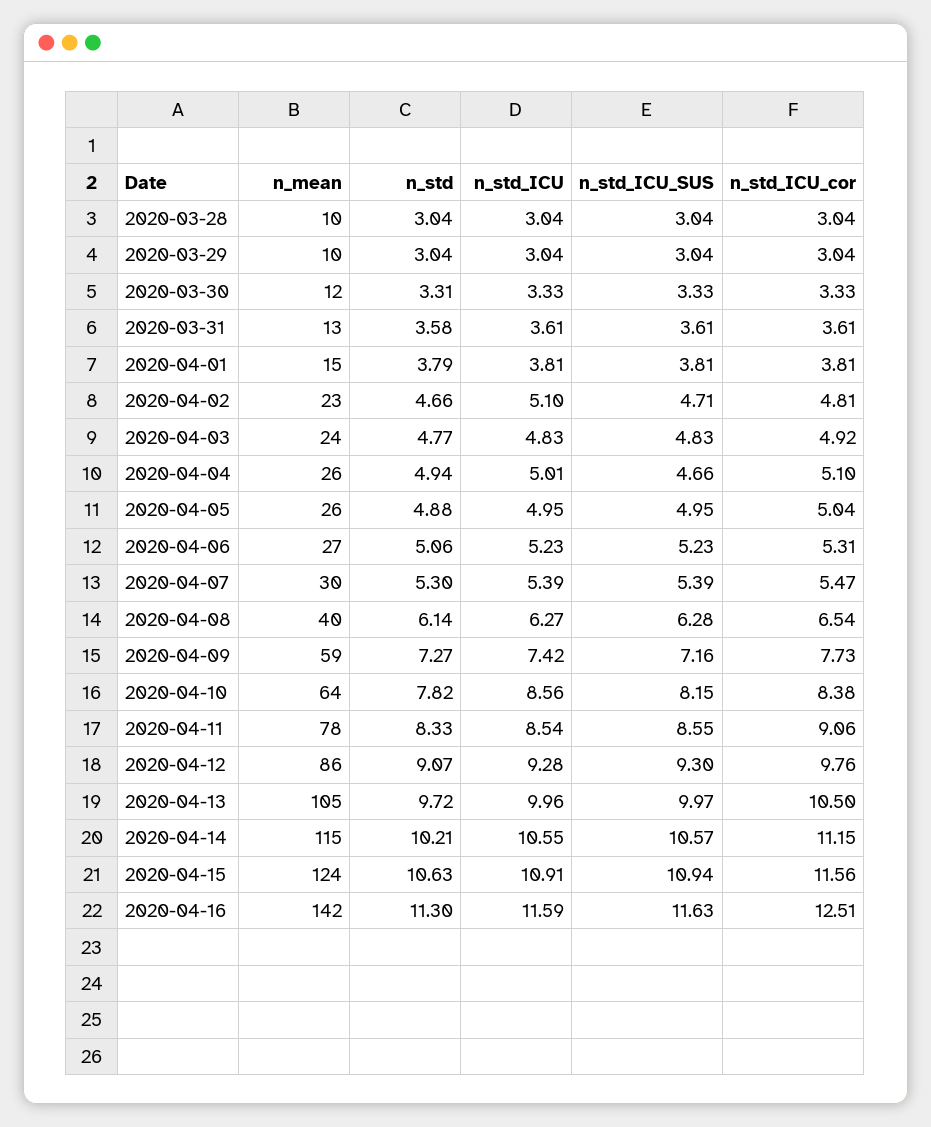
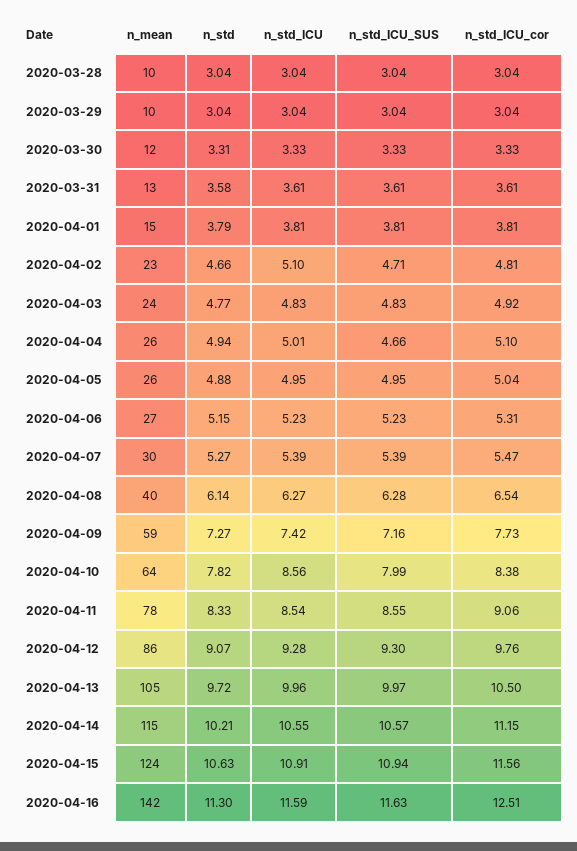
  {
    "n_mean": {
      "2020-03-28": 10,
      "2020-03-29": 10,
      "2020-03-30": 12,
      "2020-03-31": 13,
      "2020-04-01": 15,
      "2020-04-02": 23,
      "2020-04-03": 24,
      "2020-04-04": 26,
      "2020-04-05": 26,
      "2020-04-06": 27,
      "2020-04-07": 30,
      "2020-04-08": 40,
      "2020-04-09": 59,
      "2020-04-10": 64,
      "2020-04-11": 78,
      "2020-04-12": 86,
      "2020-04-13": 105,
      "2020-04-14": 115,
      "2020-04-15": 124,
      "2020-04-16": 142
    },
    "n_std": {
      "2020-03-28": 3.04,
      "2020-03-29": 3.04,
      "2020-03-30": 3.31,
      "2020-03-31": 3.58,
      "2020-04-01": 3.79,
      "2020-04-02": 4.66,
      "2020-04-03": 4.77,
      "2020-04-04": 4.94,
      "2020-04-05": 4.88,
-     "2020-04-06": 5.06,
+     "2020-04-06": 5.15,
-     "2020-04-07": 5.3,
+     "2020-04-07": 5.27,
      "2020-04-08": 6.14,
      "2020-04-09": 7.27,
      "2020-04-10": 7.82,
      "2020-04-11": 8.33,
      "2020-04-12": 9.07,
      "2020-04-13": 9.72,
      "2020-04-14": 10.21,
      "2020-04-15": 10.63,
      "2020-04-16": 11.3
    },
    "n_std_ICU": {
      "2020-03-28": 3.04,
      "2020-03-29": 3.04,
      "2020-03-30": 3.33,
      "2020-03-31": 3.61,
      "2020-04-01": 3.81,
      "2020-04-02": 5.1,
      "2020-04-03": 4.83,
      "2020-04-04": 5.01,
      "2020-04-05": 4.95,
      "2020-04-06": 5.23,
      "2020-04-07": 5.39,
      "2020-04-08": 6.27,
      "2020-04-09": 7.42,
      "2020-04-10": 8.56,
      "2020-04-11": 8.54,
      "2020-04-12": 9.28,
      "2020-04-13": 9.96,
      "2020-04-14": 10.55,
      "2020-04-15": 10.91,
      "2020-04-16": 11.59
    },
    "n_std_ICU_SUS": {
      "2020-03-28": 3.04,
      "2020-03-29": 3.04,
      "2020-03-30": 3.33,
      "2020-03-31": 3.61,
      "2020-04-01": 3.81,
      "2020-04-02": 4.71,
      "2020-04-03": 4.83,
      "2020-04-04": 4.66,
      "2020-04-05": 4.95,
      "2020-04-06": 5.23,
      "2020-04-07": 5.39,
      "2020-04-08": 6.28,
      "2020-04-09": 7.16,
-     "2020-04-10": 8.15,
+     "2020-04-10": 7.99,
      "2020-04-11": 8.55,
      "2020-04-12": 9.3,
      "2020-04-13": 9.97,
      "2020-04-14": 10.57,
      "2020-04-15": 10.94,
      "2020-04-16": 11.63
    },
    "n_std_ICU_cor": {
      "2020-03-28": 3.04,
      "2020-03-29": 3.04,
      "2020-03-30": 3.33,
      "2020-03-31": 3.61,
      "2020-04-01": 3.81,
      "2020-04-02": 4.81,
      "2020-04-03": 4.92,
      "2020-04-04": 5.1,
      "2020-04-05": 5.04,
      "2020-04-06": 5.31,
      "2020-04-07": 5.47,
      "2020-04-08": 6.54,
      "2020-04-09": 7.73,
      "2020-04-10": 8.38,
      "2020-04-11": 9.06,
      "2020-04-12": 9.76,
      "2020-04-13": 10.5,
      "2020-04-14": 11.15,
      "2020-04-15": 11.56,
      "2020-04-16": 12.51
    }
  }

